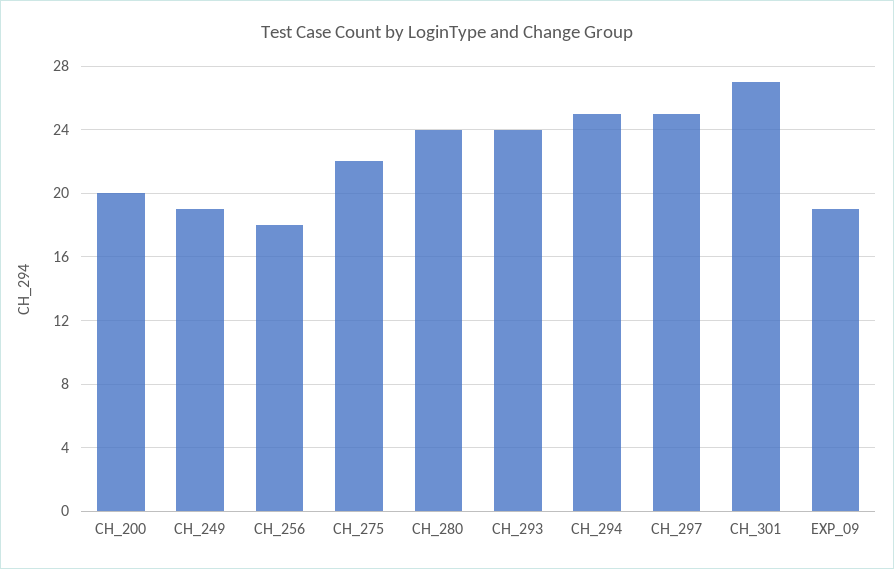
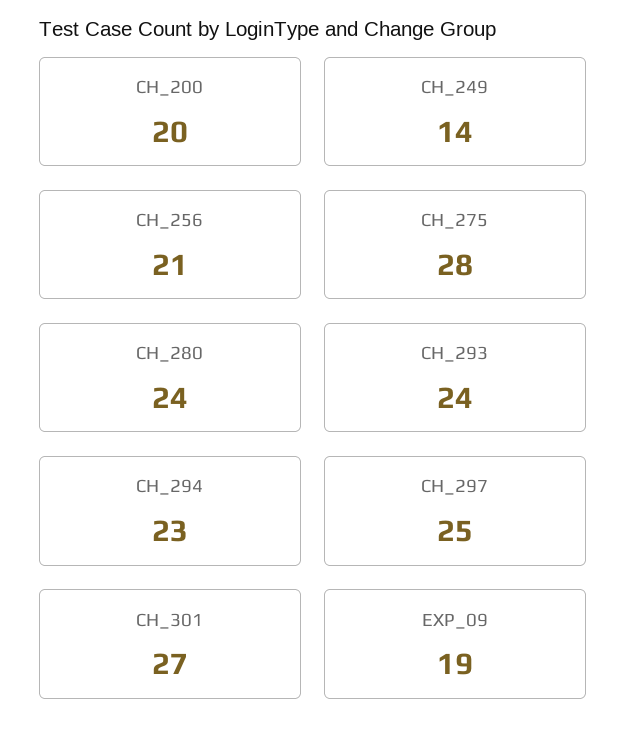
  {
    "CH_200": 20,
-   "CH_249": 19,
+   "CH_249": 14,
-   "CH_256": 18,
+   "CH_256": 21,
-   "CH_275": 22,
+   "CH_275": 28,
    "CH_280": 24,
    "CH_293": 24,
-   "CH_294": 25,
+   "CH_294": 23,
    "CH_297": 25,
    "CH_301": 27,
    "EXP_09": 19
  }

